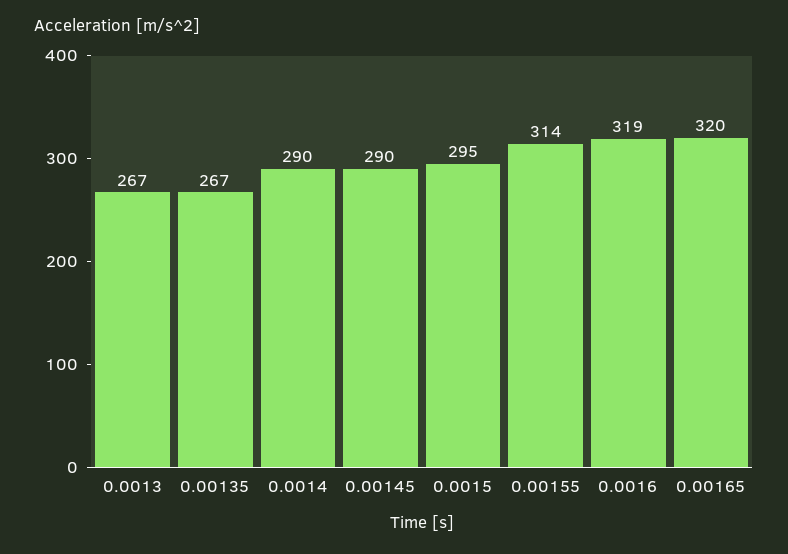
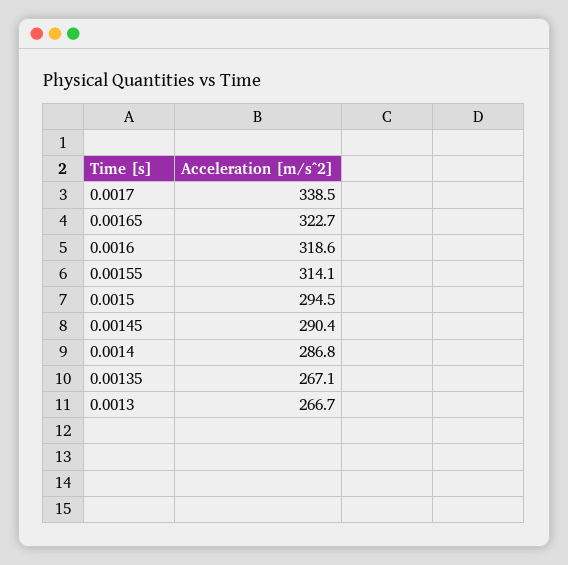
  {
    "0.0013": 266.7,
    "0.00135": 267.1,
-   "0.0014": 290,
+   "0.0014": 286.8,
    "0.00145": 290.4,
    "0.0015": 294.5,
    "0.00155": 314.1,
    "0.0016": 318.6,
-   "0.00165": 320
+   "0.00165": 322.7,
+   "0.0017": 338.5
  }

